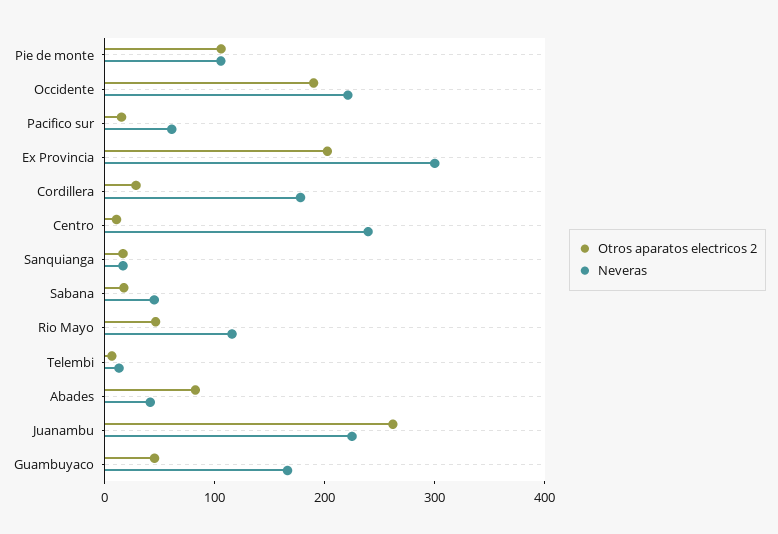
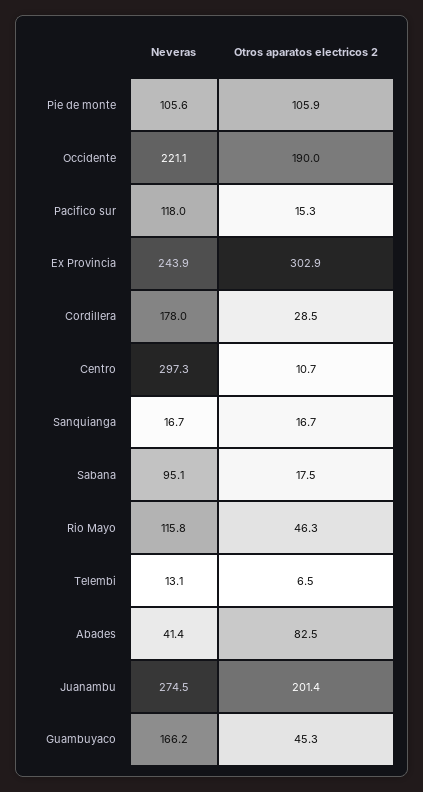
  {
    "Otros aparatos electricos 2": {
      "Pie de monte": 105.9,
      "Occidente": 190,
      "Pacifico sur": 15.3,
-     "Ex Provincia": 200,
+     "Ex Provincia": 302.9,
      "Cordillera": 28.5,
      "Centro": 10.7,
      "Sanquianga": 16.7,
      "Sabana": 17.5,
      "Rio Mayo": 46.3,
      "Telembi": 6.5,
      "Abades": 82.5,
-     "Juanambu": 260,
+     "Juanambu": 201.4,
      "Guambuyaco": 45.3
    },
    "Neveras": {
      "Pie de monte": 105.6,
      "Occidente": 221.1,
-     "Pacifico sur": 60,
+     "Pacifico sur": 118,
-     "Ex Provincia": 300,
+     "Ex Provincia": 243.9,
      "Cordillera": 178,
-     "Centro": 240,
+     "Centro": 297.3,
      "Sanquianga": 16.7,
-     "Sabana": 40,
+     "Sabana": 95.1,
      "Rio Mayo": 115.8,
      "Telembi": 13.1,
      "Abades": 41.4,
-     "Juanambu": 220,
+     "Juanambu": 274.5,
      "Guambuyaco": 166.2
    }
  }

